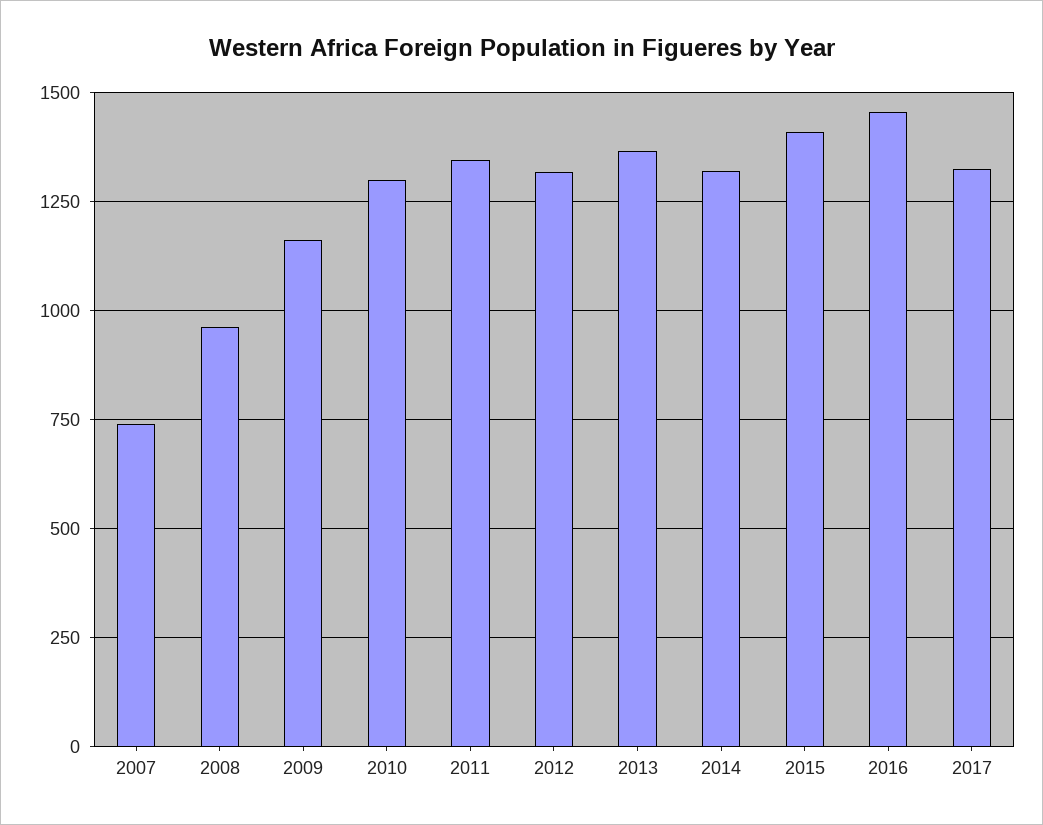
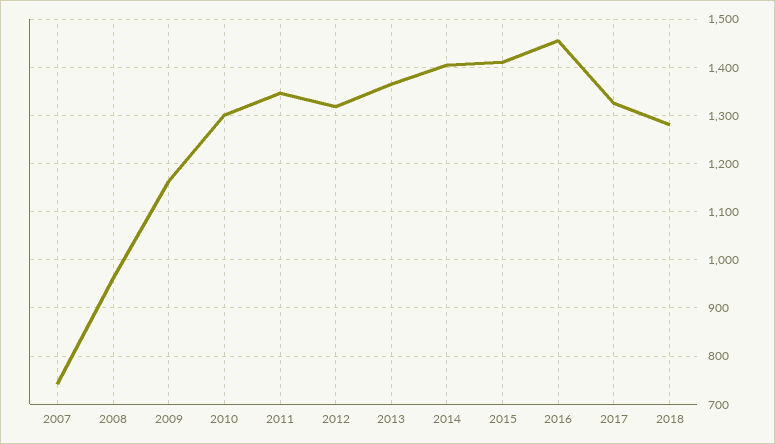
  {
    "2007": 740,
    "2008": 960,
    "2009": 1160,
    "2010": 1300,
    "2011": 1340,
    "2012": 1320,
    "2013": 1360,
-   "2014": 1325,
+   "2014": 1400,
    "2015": 1420,
    "2016": 1460,
-   "2017": 1320
+   "2017": 1320,
+   "2018": 1280
  }

